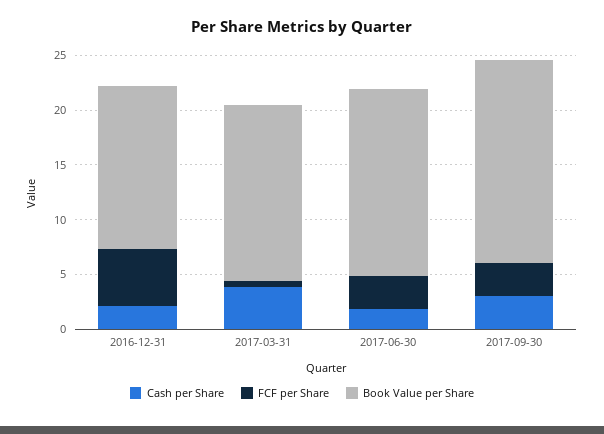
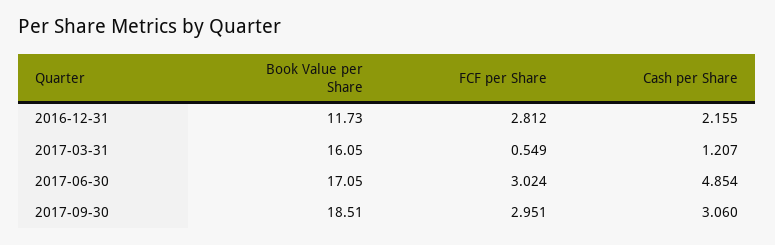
  {
    "Cash per Share": {
      "2016-12-31": 2.155,
-     "2017-03-31": 4,
+     "2017-03-31": 1.207,
-     "2017-06-30": 2,
+     "2017-06-30": 4.854,
      "2017-09-30": 3.06
    },
    "FCF per Share": {
-     "2016-12-31": 5,
+     "2016-12-31": 2.812,
      "2017-03-31": 0.549,
      "2017-06-30": 3.024,
      "2017-09-30": 2.951
    },
    "Book Value per Share": {
-     "2016-12-31": 15,
+     "2016-12-31": 11.73,
      "2017-03-31": 16.05,
      "2017-06-30": 17.05,
      "2017-09-30": 18.51
    }
  }

